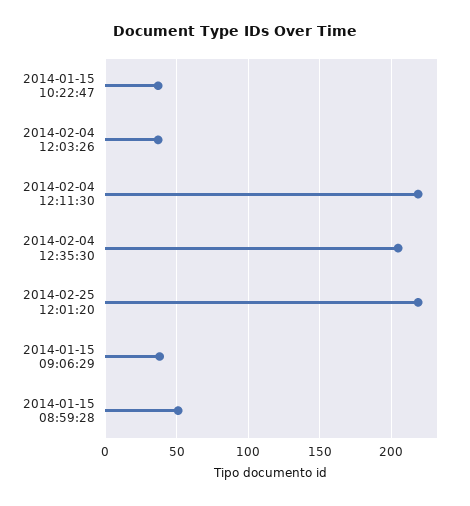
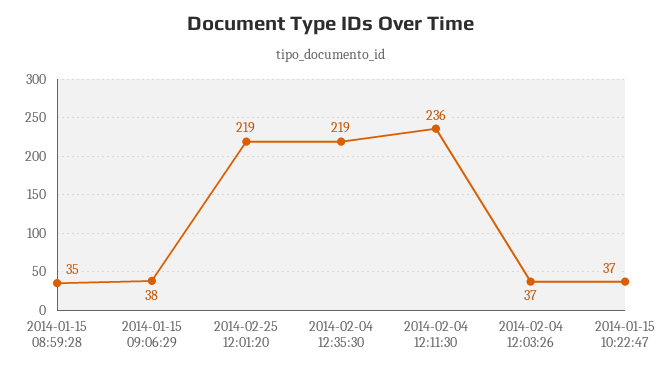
  {
    "2014-01-15 10:22:47": 37,
    "2014-02-04 12:03:26": 37,
-   "2014-02-04 12:11:30": 220,
+   "2014-02-04 12:11:30": 236,
-   "2014-02-04 12:35:30": 205,
+   "2014-02-04 12:35:30": 219,
    "2014-02-25 12:01:20": 219,
    "2014-01-15 09:06:29": 38,
-   "2014-01-15 08:59:28": 50
+   "2014-01-15 08:59:28": 35
  }

